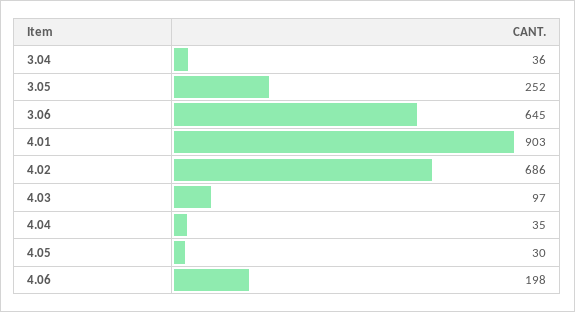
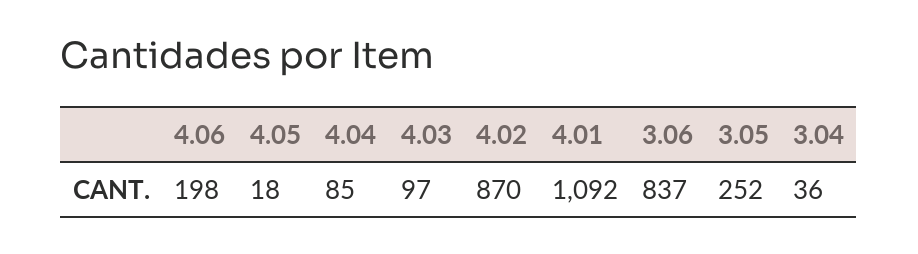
  {
    "3.04": 36,
    "3.05": 252,
-   "3.06": 645,
+   "3.06": 837,
-   "4.01": 903,
+   "4.01": 1092,
-   "4.02": 686,
+   "4.02": 870,
    "4.03": 97,
-   "4.04": 35,
+   "4.04": 85,
-   "4.05": 30,
+   "4.05": 18,
    "4.06": 198
  }

